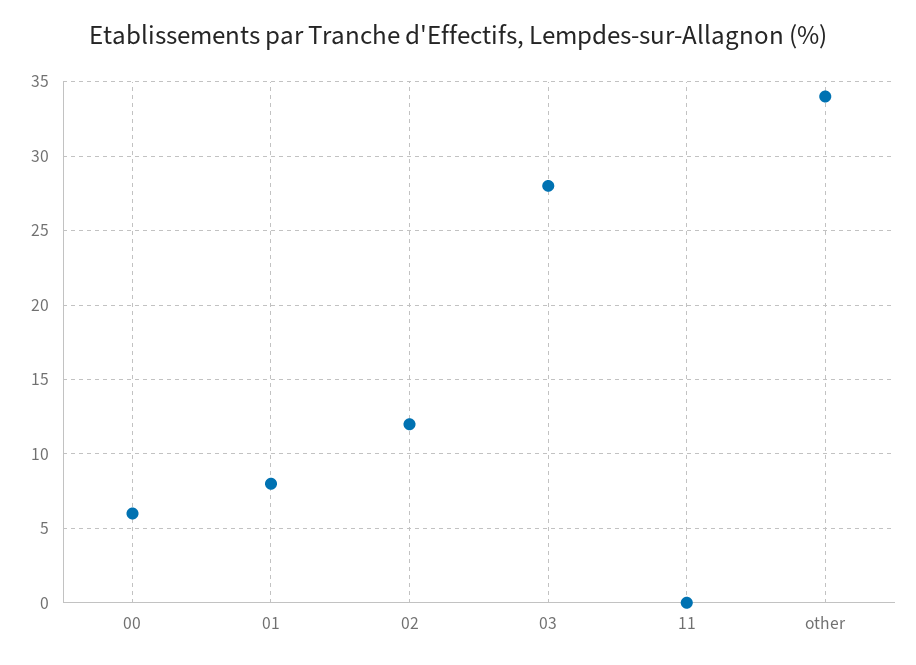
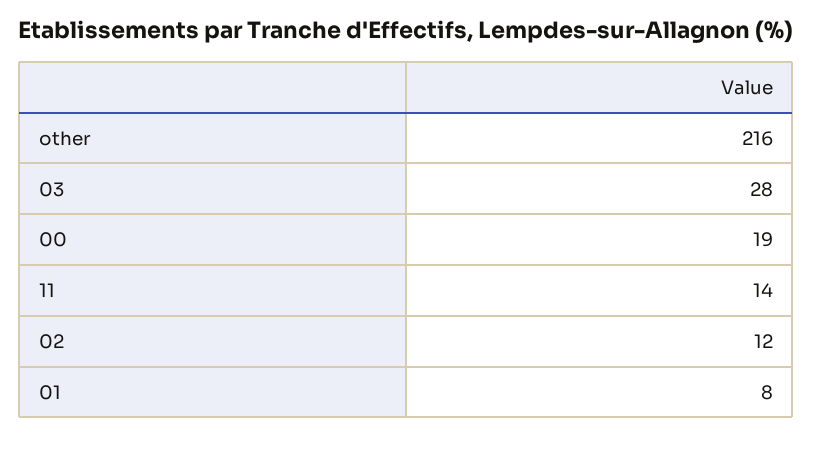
  {
-   "00": 6,
+   "00": 19,
    "01": 8,
    "02": 12,
    "03": 28,
-   "11": 0,
+   "11": 14,
-   "other": 34
+   "other": 216
  }

